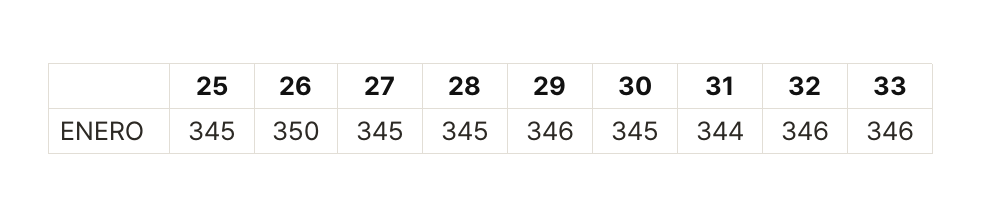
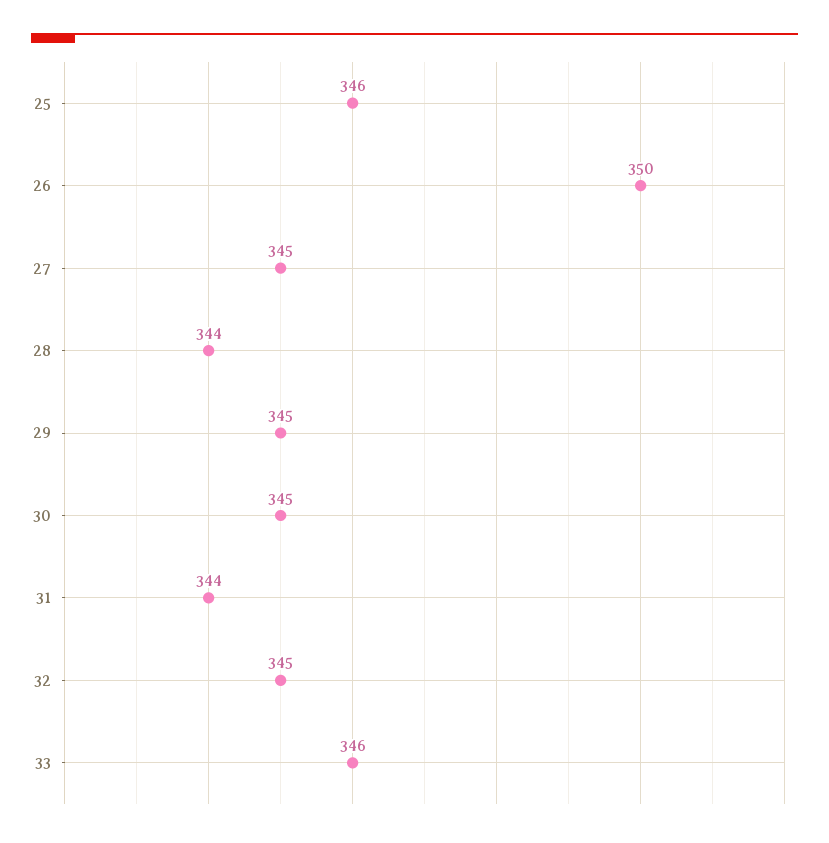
  {
-   "25": 345,
+   "25": 346,
    "26": 350,
    "27": 345,
-   "28": 345,
+   "28": 344,
-   "29": 346,
+   "29": 345,
    "30": 345,
    "31": 344,
-   "32": 346,
+   "32": 345,
    "33": 346
  }

